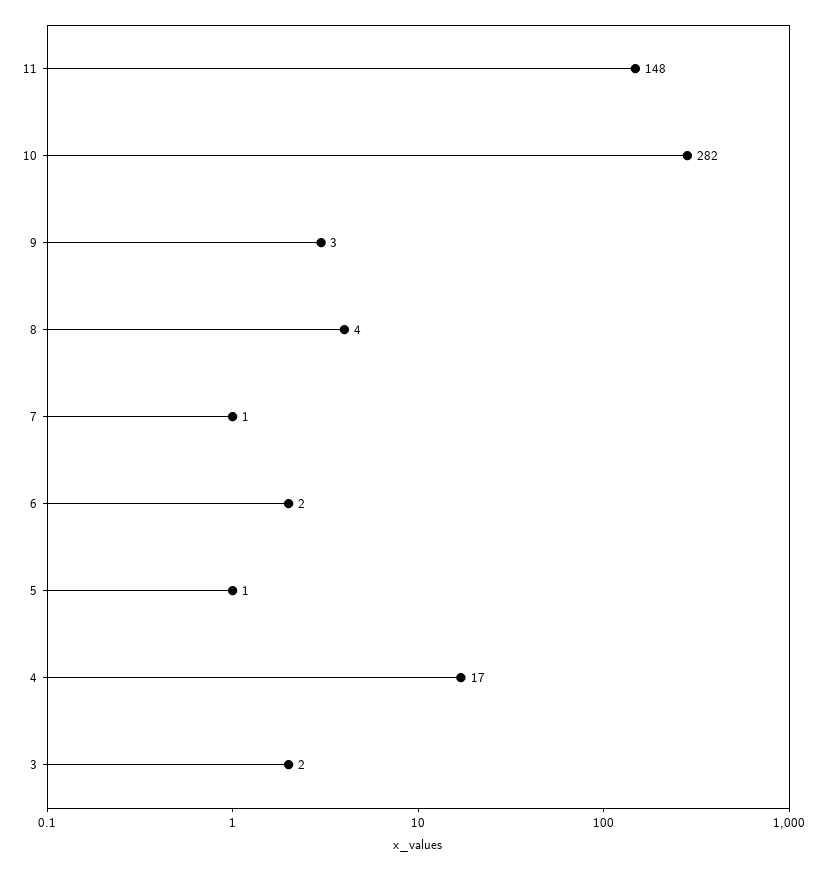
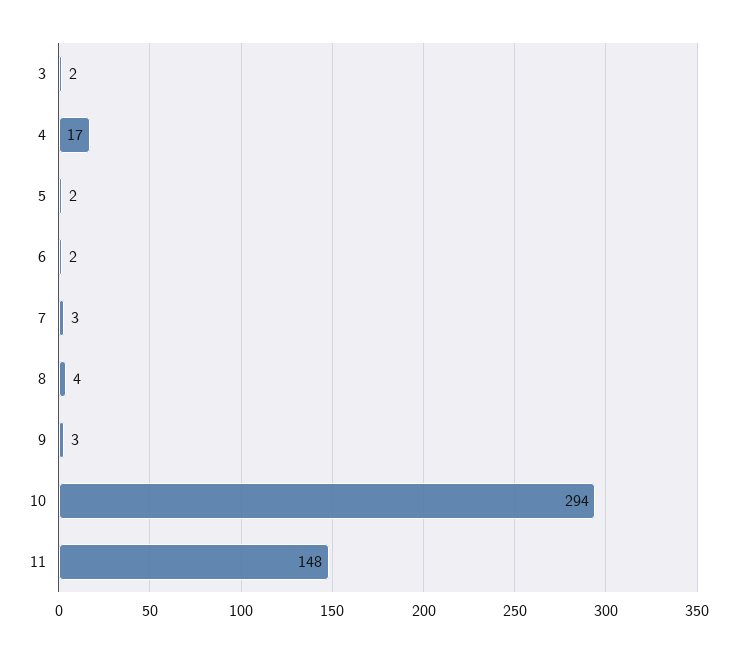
  {
    "11": 148,
-   "10": 282,
+   "10": 294,
    "9": 3,
    "8": 4,
-   "7": 1,
+   "7": 3,
    "6": 2,
-   "5": 1,
+   "5": 2,
    "4": 17,
    "3": 2
  }

